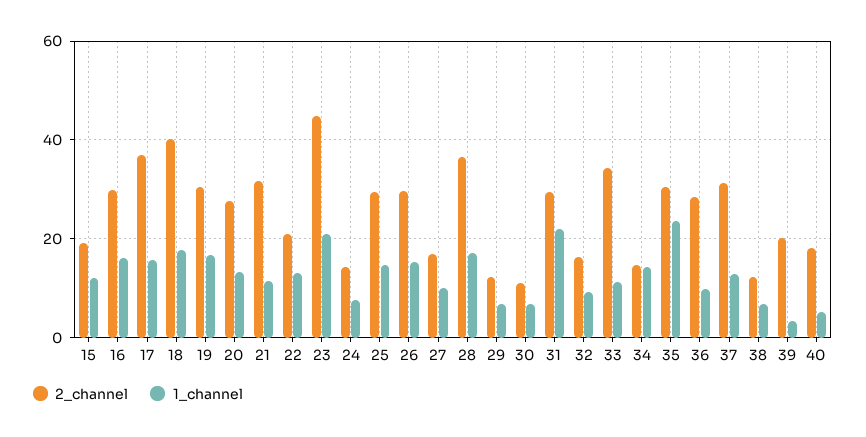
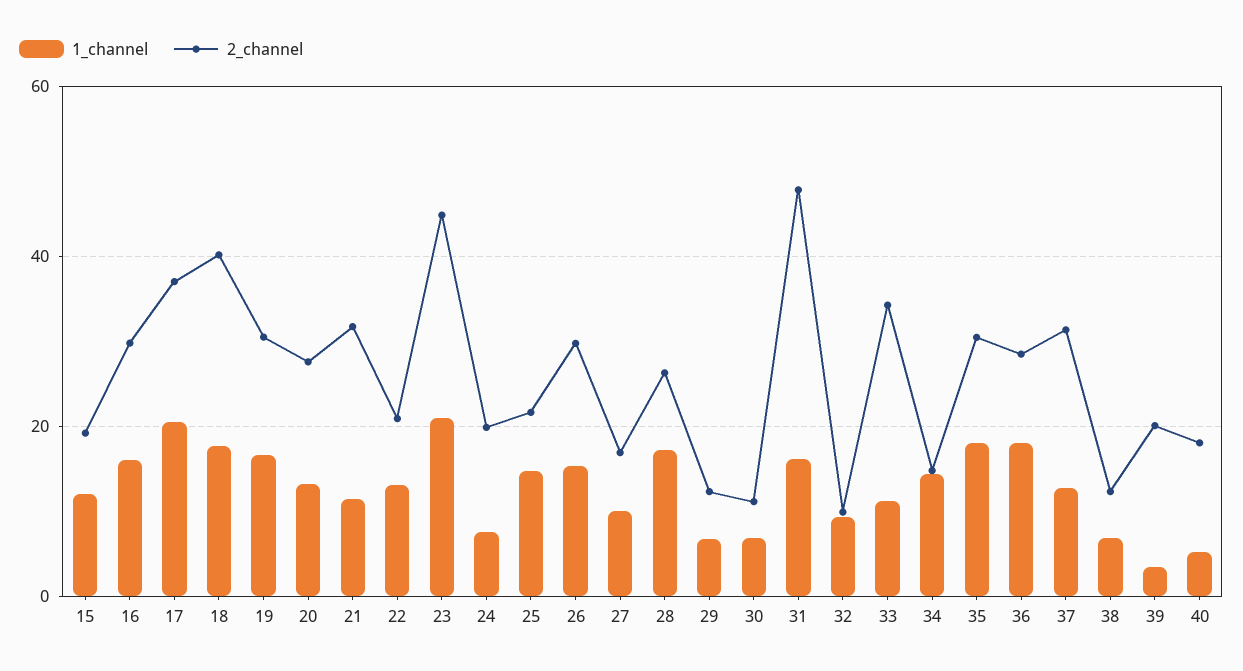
  {
    "2_channel": {
      "15": 20,
      "16": 30,
      "17": 38,
      "18": 40,
      "19": 30,
      "20": 28,
      "21": 32,
      "22": 20,
      "23": 44,
-     "24": 14,
+     "24": 20,
-     "25": 30,
+     "25": 22,
      "26": 30,
      "27": 16,
-     "28": 36,
+     "28": 26,
      "29": 12,
      "30": 12,
-     "31": 30,
+     "31": 48,
-     "32": 16,
+     "32": 10,
      "33": 34,
      "34": 14,
      "35": 30,
      "36": 28,
      "37": 32,
      "38": 12,
      "39": 20,
      "40": 18
    },
    "1_channel": {
      "15": 12,
      "16": 16,
-     "17": 16,
+     "17": 20,
      "18": 18,
      "19": 16,
      "20": 14,
      "21": 12,
      "22": 14,
      "23": 20,
      "24": 8,
      "25": 14,
      "26": 16,
      "27": 10,
      "28": 18,
      "29": 6,
      "30": 6,
-     "31": 22,
+     "31": 16,
      "32": 10,
      "33": 12,
      "34": 14,
-     "35": 24,
+     "35": 18,
-     "36": 10,
+     "36": 18,
      "37": 12,
      "38": 6,
      "39": 4,
      "40": 6
    }
  }

